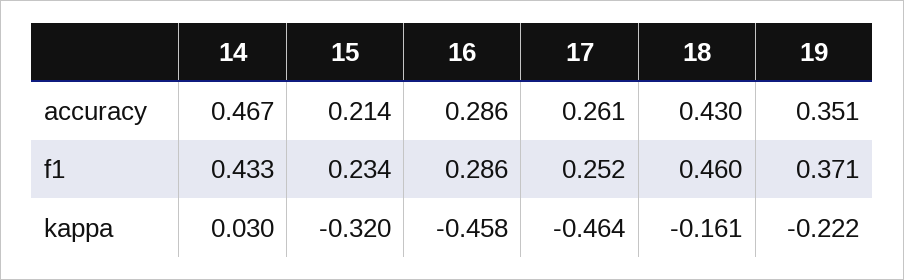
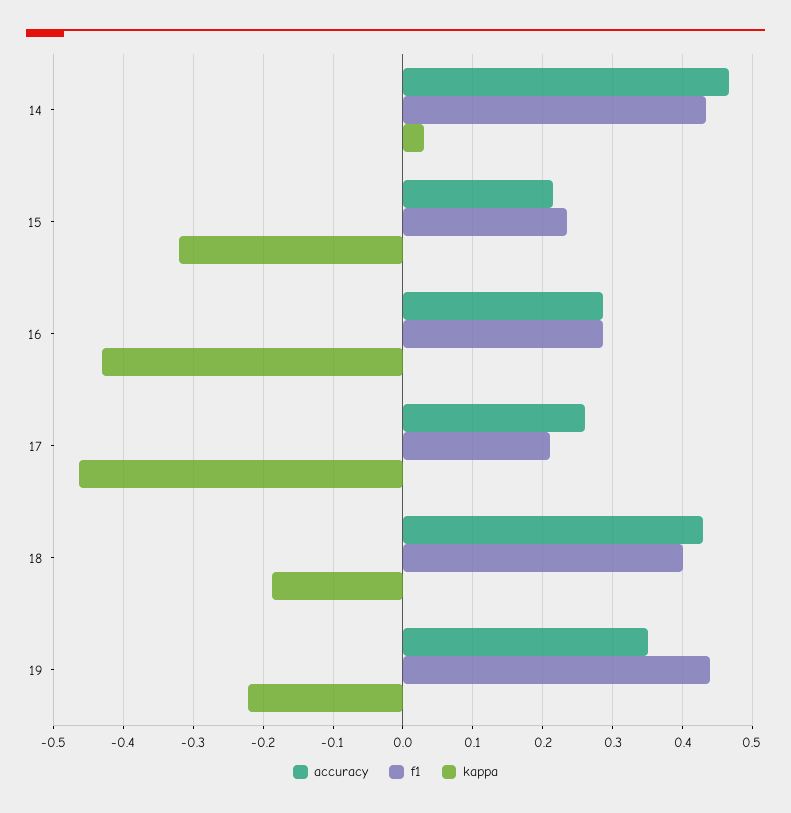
  {
    "accuracy": {
      "14": 0.467,
      "15": 0.214,
      "16": 0.286,
      "17": 0.261,
      "18": 0.43,
      "19": 0.351
    },
    "f1": {
      "14": 0.433,
      "15": 0.234,
      "16": 0.286,
-     "17": 0.252,
+     "17": 0.21,
-     "18": 0.46,
+     "18": 0.4,
-     "19": 0.371
+     "19": 0.44
    },
    "kappa": {
      "14": 0.03,
      "15": -0.32,
-     "16": -0.458,
+     "16": -0.43,
      "17": -0.464,
-     "18": -0.161,
+     "18": -0.19,
      "19": -0.222
    }
  }

